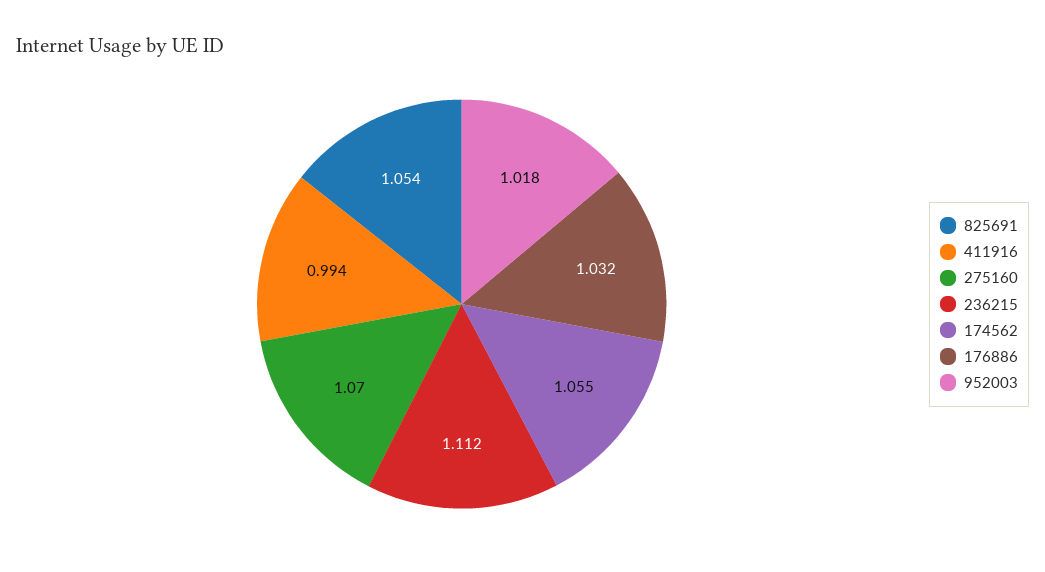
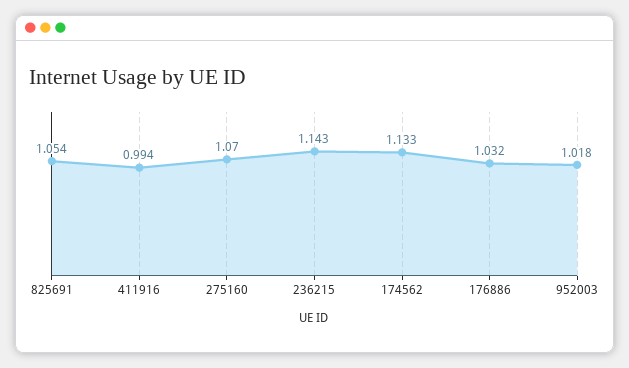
  {
    "825691": 1.054,
    "411916": 0.994,
    "275160": 1.07,
-   "236215": 1.112,
+   "236215": 1.143,
-   "174562": 1.055,
+   "174562": 1.133,
    "176886": 1.032,
    "952003": 1.018
  }

